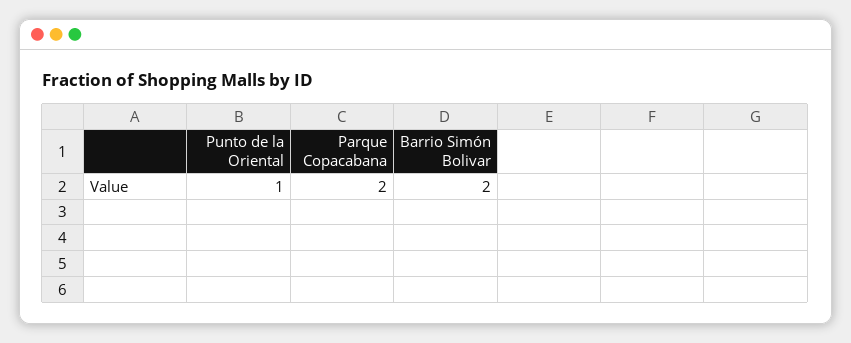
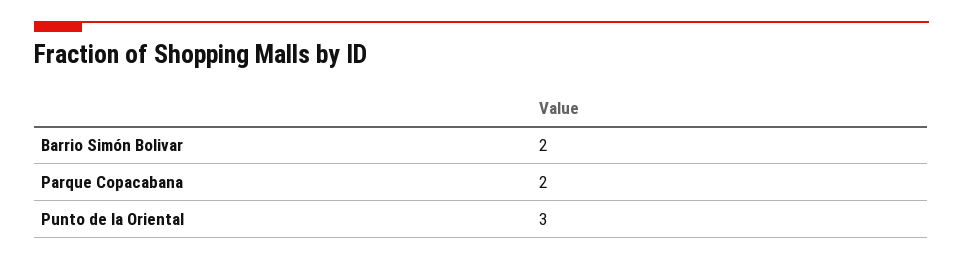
  {
-   "Punto de la Oriental": 1,
+   "Punto de la Oriental": 3,
    "Parque Copacabana": 2,
    "Barrio Simón Bolivar": 2
  }

